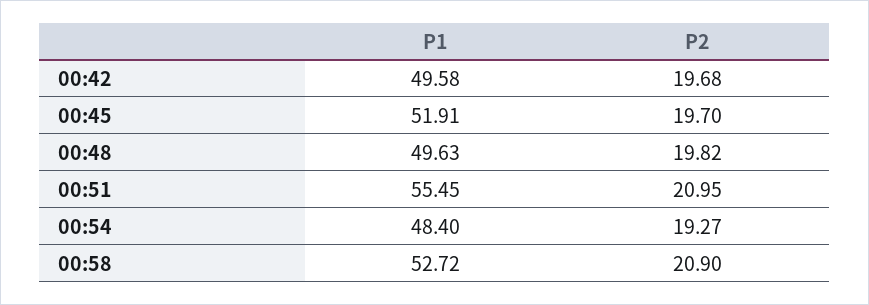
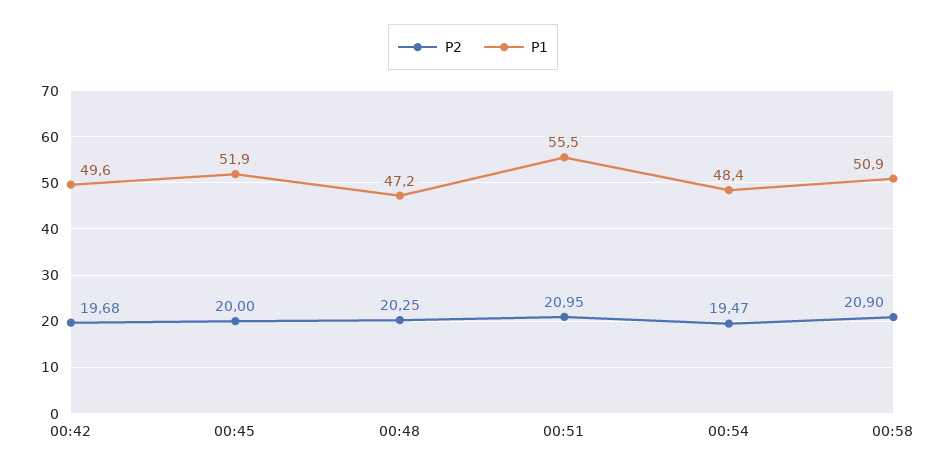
  {
    "P1": {
      "00:42": 49.58,
      "00:45": 51.91,
-     "00:48": 49.63,
+     "00:48": 47.2,
      "00:51": 55.45,
      "00:54": 48.4,
-     "00:58": 52.72
+     "00:58": 50.9
    },
    "P2": {
      "00:42": 19.68,
-     "00:45": 19.7,
+     "00:45": 20,
-     "00:48": 19.82,
+     "00:48": 20.25,
      "00:51": 20.95,
-     "00:54": 19.27,
+     "00:54": 19.47,
      "00:58": 20.9
    }
  }

